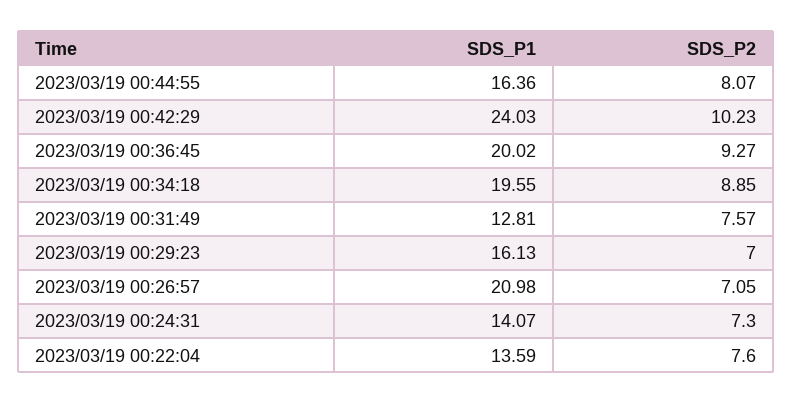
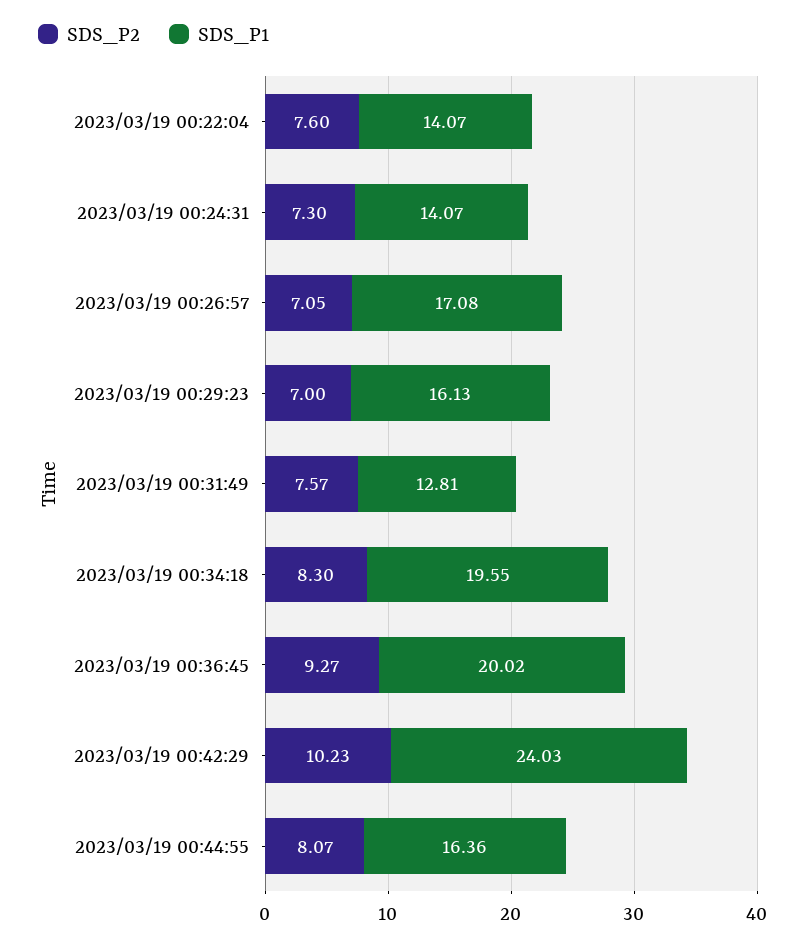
  {
    "SDS_P1": {
      "2023/03/19 00:44:55": 16.36,
      "2023/03/19 00:42:29": 24.03,
      "2023/03/19 00:36:45": 20.02,
      "2023/03/19 00:34:18": 19.55,
      "2023/03/19 00:31:49": 12.81,
      "2023/03/19 00:29:23": 16.13,
-     "2023/03/19 00:26:57": 20.98,
+     "2023/03/19 00:26:57": 17.08,
      "2023/03/19 00:24:31": 14.07,
-     "2023/03/19 00:22:04": 13.59
+     "2023/03/19 00:22:04": 14.07
    },
    "SDS_P2": {
      "2023/03/19 00:44:55": 8.07,
      "2023/03/19 00:42:29": 10.23,
      "2023/03/19 00:36:45": 9.27,
-     "2023/03/19 00:34:18": 8.85,
+     "2023/03/19 00:34:18": 8.3,
      "2023/03/19 00:31:49": 7.57,
      "2023/03/19 00:29:23": 7,
      "2023/03/19 00:26:57": 7.05,
      "2023/03/19 00:24:31": 7.3,
      "2023/03/19 00:22:04": 7.6
    }
  }

